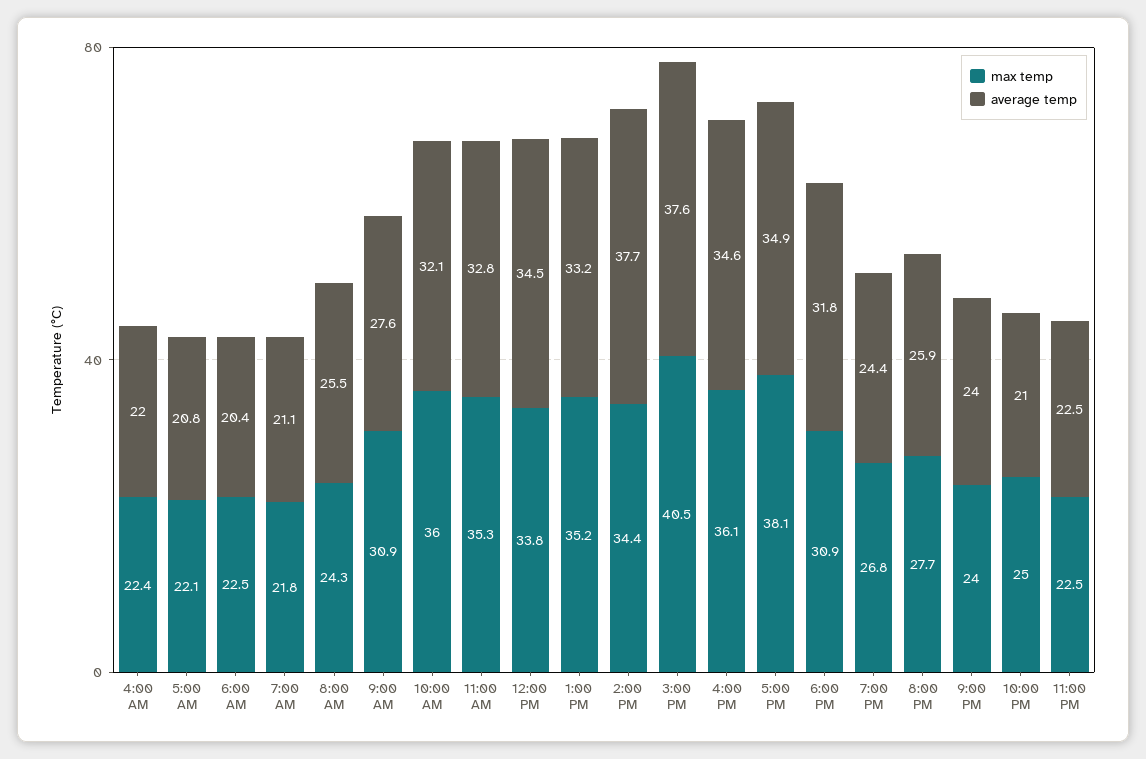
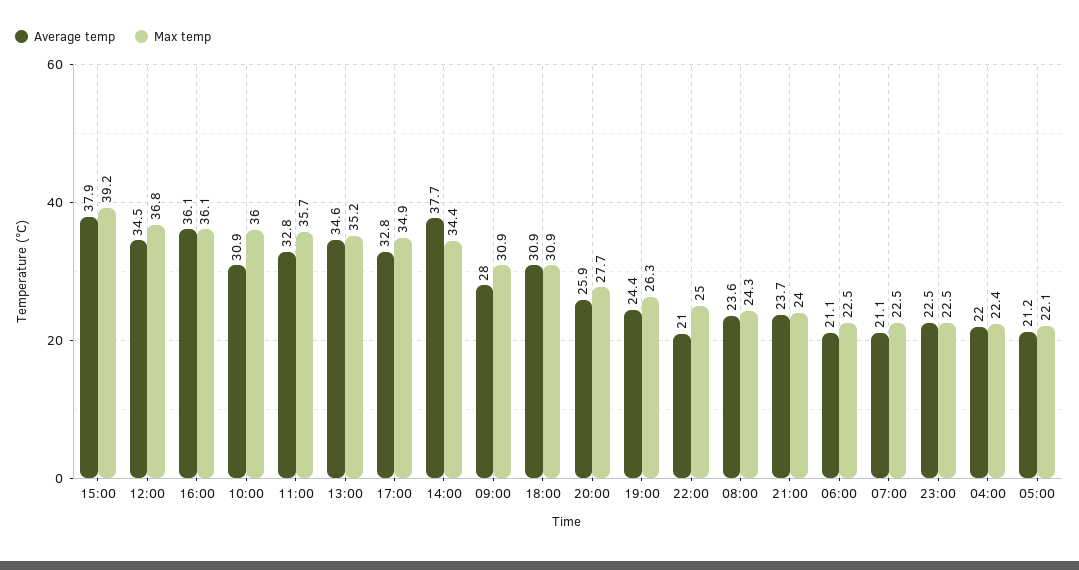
  {
    "max temp": {
      "4:00 AM": 22.4,
      "5:00 AM": 22.1,
      "6:00 AM": 22.5,
-     "7:00 AM": 21.8,
+     "7:00 AM": 22.5,
      "8:00 AM": 24.3,
      "9:00 AM": 30.9,
      "10:00 AM": 36,
-     "11:00 AM": 35.3,
+     "11:00 AM": 35.7,
-     "12:00 PM": 33.8,
+     "12:00 PM": 36.8,
      "1:00 PM": 35.2,
      "2:00 PM": 34.4,
-     "3:00 PM": 40.5,
+     "3:00 PM": 39.2,
      "4:00 PM": 36.1,
-     "5:00 PM": 38.1,
+     "5:00 PM": 34.9,
      "6:00 PM": 30.9,
-     "7:00 PM": 26.8,
+     "7:00 PM": 26.3,
      "8:00 PM": 27.7,
      "9:00 PM": 24,
      "10:00 PM": 25,
      "11:00 PM": 22.5
    },
    "average temp": {
      "4:00 AM": 22,
-     "5:00 AM": 20.8,
+     "5:00 AM": 21.2,
-     "6:00 AM": 20.4,
+     "6:00 AM": 21.1,
      "7:00 AM": 21.1,
-     "8:00 AM": 25.5,
+     "8:00 AM": 23.6,
-     "9:00 AM": 27.6,
+     "9:00 AM": 28,
-     "10:00 AM": 32.1,
+     "10:00 AM": 30.9,
      "11:00 AM": 32.8,
      "12:00 PM": 34.5,
-     "1:00 PM": 33.2,
+     "1:00 PM": 34.6,
      "2:00 PM": 37.7,
-     "3:00 PM": 37.6,
+     "3:00 PM": 37.9,
-     "4:00 PM": 34.6,
+     "4:00 PM": 36.1,
-     "5:00 PM": 34.9,
+     "5:00 PM": 32.8,
-     "6:00 PM": 31.8,
+     "6:00 PM": 30.9,
      "7:00 PM": 24.4,
      "8:00 PM": 25.9,
-     "9:00 PM": 24,
+     "9:00 PM": 23.7,
      "10:00 PM": 21,
      "11:00 PM": 22.5
    }
  }

